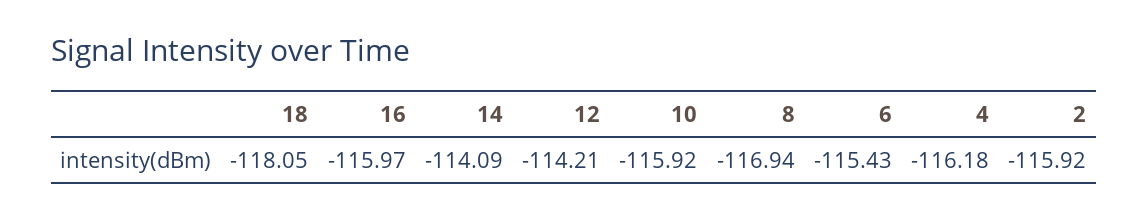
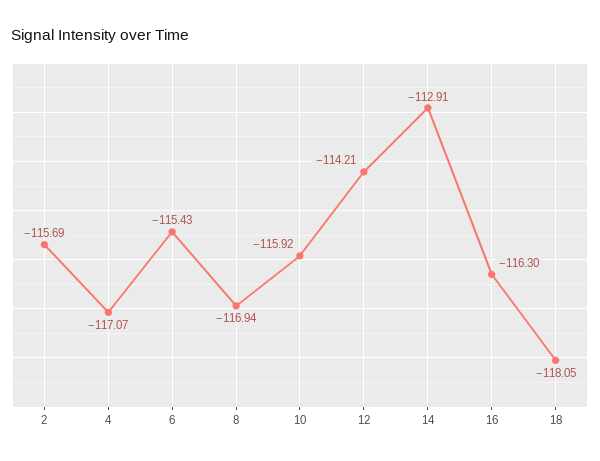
  {
    "18": -118.05,
-   "16": -115.97,
+   "16": -116.3,
-   "14": -114.09,
+   "14": -112.91,
    "12": -114.21,
    "10": -115.92,
    "8": -116.94,
    "6": -115.43,
-   "4": -116.18,
+   "4": -117.07,
-   "2": -115.92
+   "2": -115.69
  }

